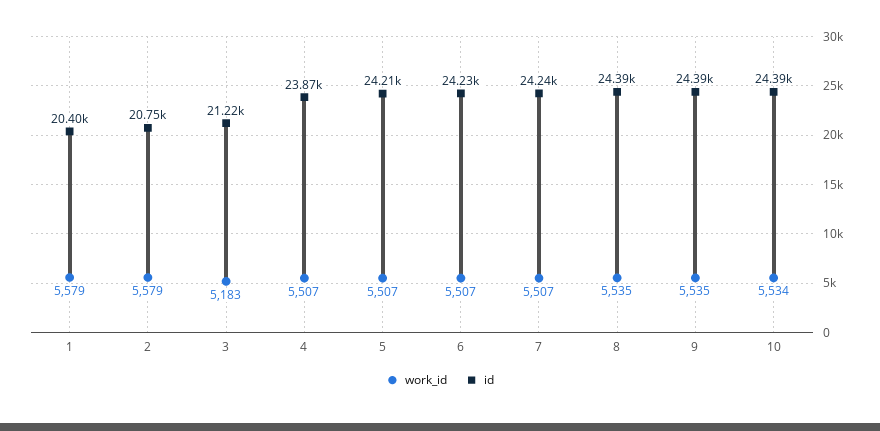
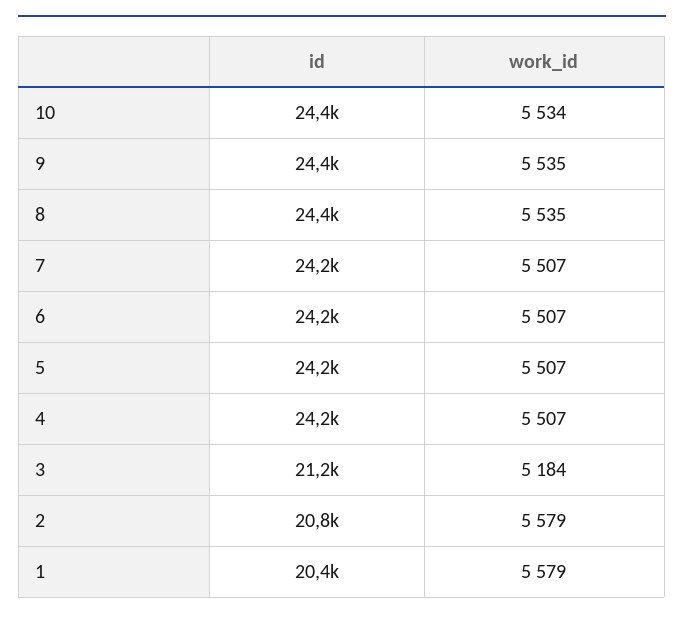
  {
    "work_id": {
      "1": 5579,
      "2": 5579,
-     "3": 5183,
+     "3": 5184,
      "4": 5507,
      "5": 5507,
      "6": 5507,
      "7": 5507,
      "8": 5535,
      "9": 5535,
      "10": 5534
    },
    "id": {
      "1": 20400,
      "2": 20750,
      "3": 21220,
-     "4": 23870,
+     "4": 24200,
      "5": 24210,
      "6": 24230,
      "7": 24240,
      "8": 24390,
      "9": 24390,
      "10": 24390
    }
  }

